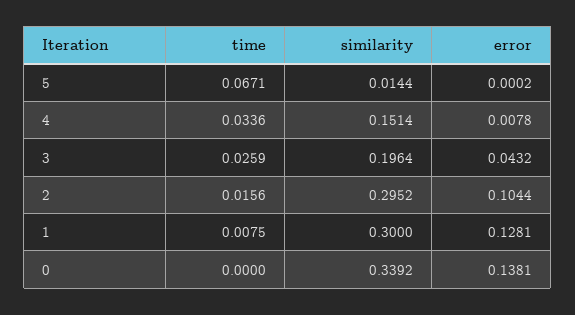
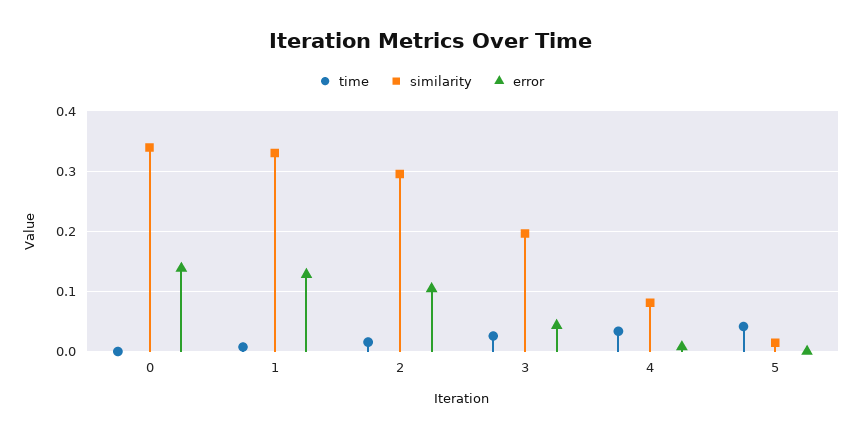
  {
    "time": {
-     "5": 0.0671,
+     "5": 0.04,
      "4": 0.0336,
      "3": 0.0259,
      "2": 0.0156,
      "1": 0.0075,
      "0": 0
    },
    "similarity": {
      "5": 0.0144,
-     "4": 0.1514,
+     "4": 0.08,
      "3": 0.1964,
      "2": 0.2952,
-     "1": 0.3,
+     "1": 0.33,
      "0": 0.3392
    },
    "error": {
      "5": 0.0002,
      "4": 0.0078,
      "3": 0.0432,
      "2": 0.1044,
      "1": 0.1281,
      "0": 0.1381
    }
  }

